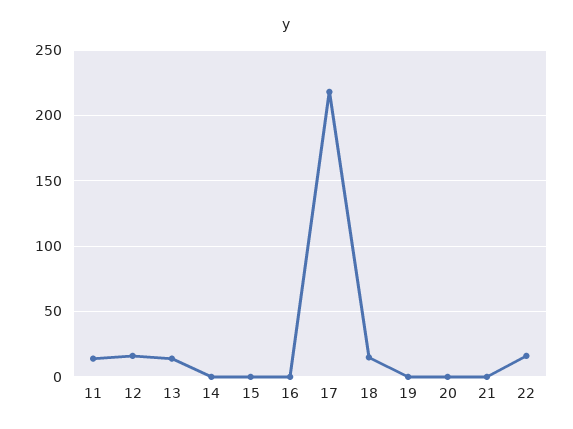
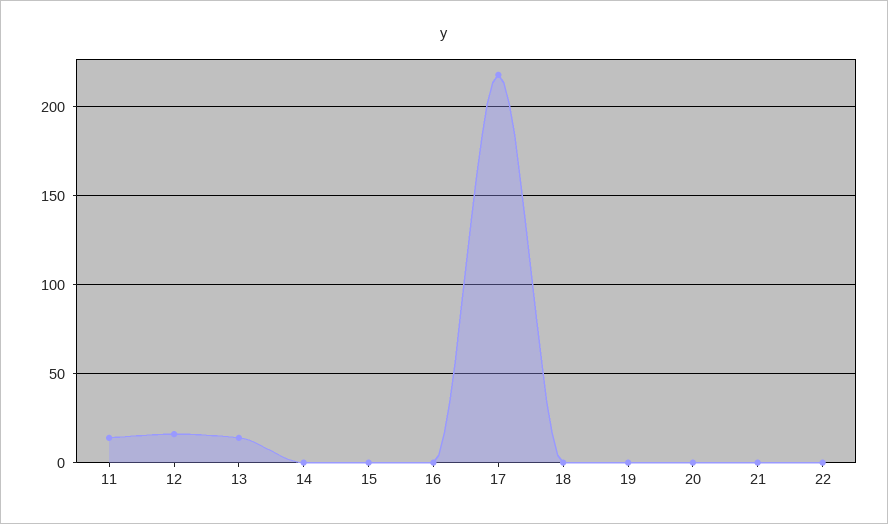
  {
    "11": 15,
    "12": 15,
    "13": 15,
    "14": 0,
    "15": 0,
    "16": 0,
    "17": 220,
-   "18": 15,
+   "18": 0,
    "19": 0,
    "20": 0,
    "21": 0,
-   "22": 15
+   "22": 0
  }

